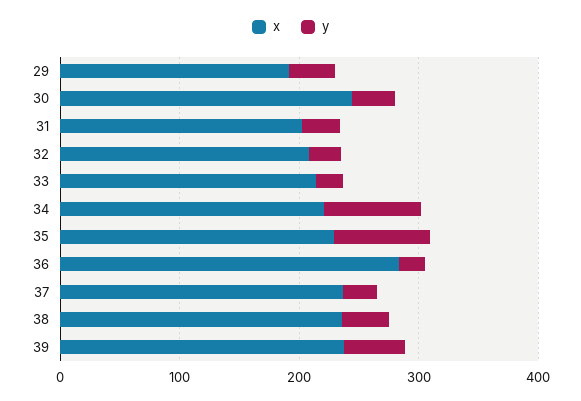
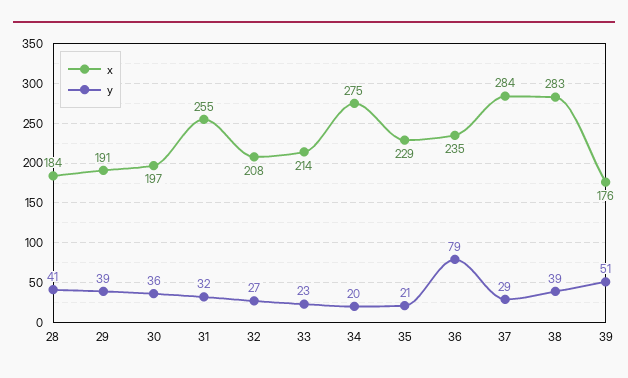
  {
    "x": {
      "29": 191,
-     "30": 240,
+     "30": 197,
-     "31": 200,
+     "31": 255,
      "32": 208,
      "33": 214,
-     "34": 220,
+     "34": 275,
      "35": 229,
-     "36": 280,
+     "36": 235,
-     "37": 240,
+     "37": 284,
-     "38": 240,
+     "38": 283,
-     "39": 240
+     "39": 176,
+     "28": 184
    },
    "y": {
      "29": 39,
      "30": 36,
      "31": 32,
      "32": 27,
      "33": 23,
-     "34": 80,
+     "34": 20,
-     "35": 80,
+     "35": 21,
-     "36": 20,
+     "36": 79,
      "37": 29,
      "38": 39,
-     "39": 51
+     "39": 51,
+     "28": 41
    }
  }

